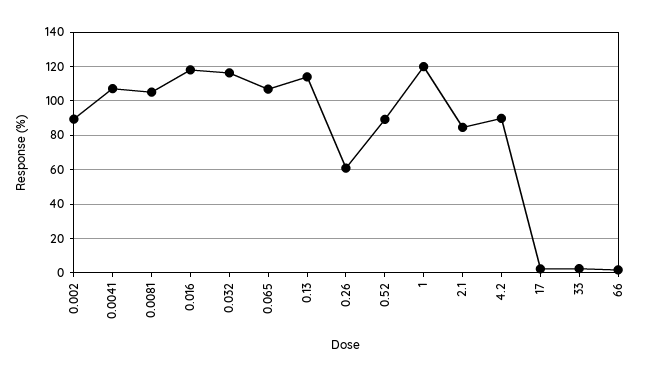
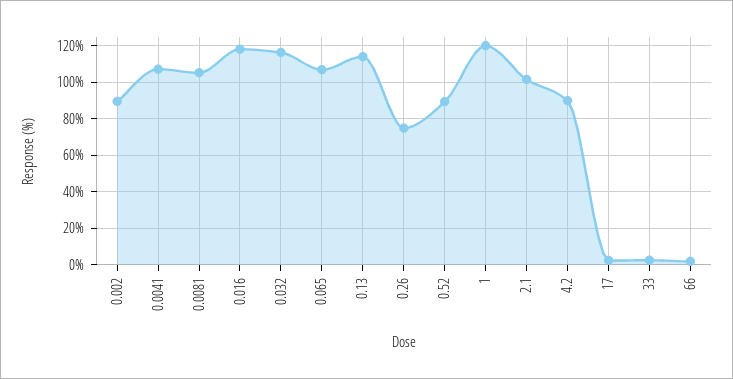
  {
    "0.002": 90,
    "0.0041": 105,
    "0.0081": 105,
    "0.016": 120,
    "0.032": 115,
    "0.065": 105,
    "0.13": 115,
-   "0.26": 60,
+   "0.26": 75,
    "0.52": 90,
    "1": 120,
-   "2.1": 85,
+   "2.1": 100,
    "4.2": 90,
    "17": 0,
    "33": 0,
    "66": 0
  }

